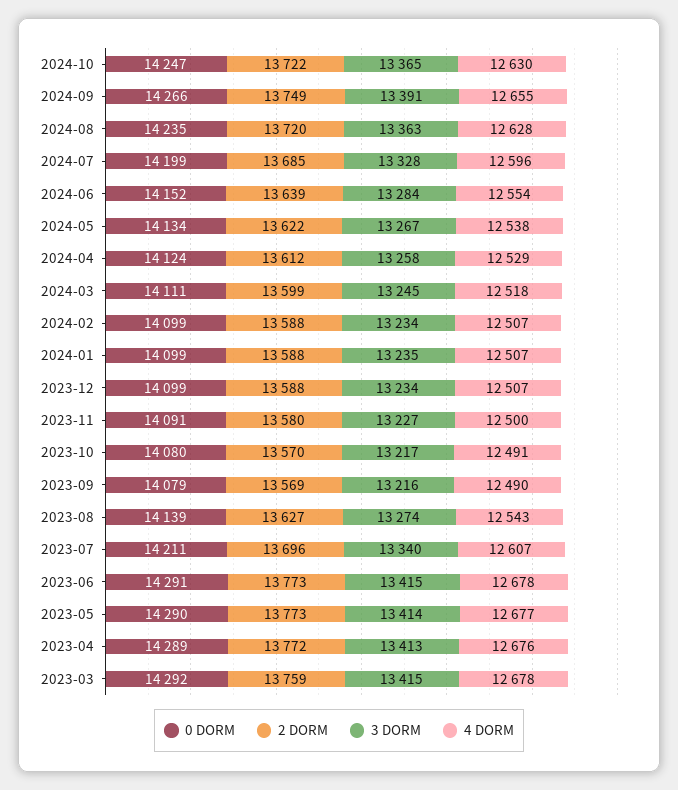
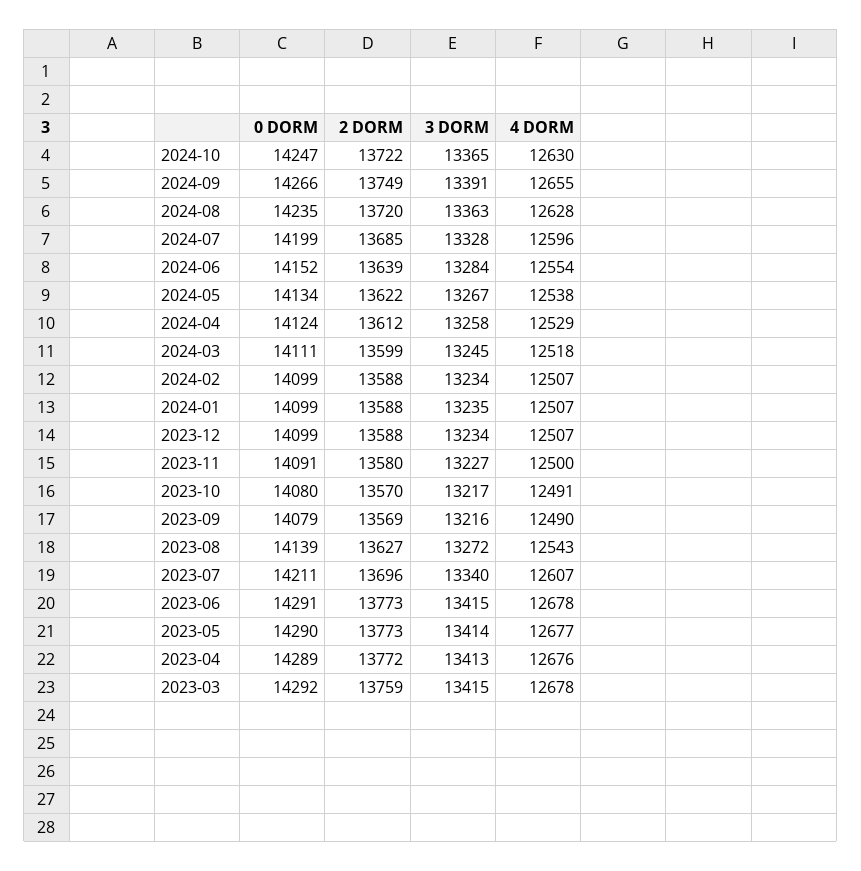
  {
    "0 DORM": {
      "2024-10": 14247,
      "2024-09": 14266,
      "2024-08": 14235,
      "2024-07": 14199,
      "2024-06": 14152,
      "2024-05": 14134,
      "2024-04": 14124,
      "2024-03": 14111,
      "2024-02": 14099,
      "2024-01": 14099,
      "2023-12": 14099,
      "2023-11": 14091,
      "2023-10": 14080,
      "2023-09": 14079,
      "2023-08": 14139,
      "2023-07": 14211,
      "2023-06": 14291,
      "2023-05": 14290,
      "2023-04": 14289,
      "2023-03": 14292
    },
    "2 DORM": {
      "2024-10": 13722,
      "2024-09": 13749,
      "2024-08": 13720,
      "2024-07": 13685,
      "2024-06": 13639,
      "2024-05": 13622,
      "2024-04": 13612,
      "2024-03": 13599,
      "2024-02": 13588,
      "2024-01": 13588,
      "2023-12": 13588,
      "2023-11": 13580,
      "2023-10": 13570,
      "2023-09": 13569,
      "2023-08": 13627,
      "2023-07": 13696,
      "2023-06": 13773,
      "2023-05": 13773,
      "2023-04": 13772,
      "2023-03": 13759
    },
    "3 DORM": {
      "2024-10": 13365,
      "2024-09": 13391,
      "2024-08": 13363,
      "2024-07": 13328,
      "2024-06": 13284,
      "2024-05": 13267,
      "2024-04": 13258,
      "2024-03": 13245,
      "2024-02": 13234,
      "2024-01": 13235,
      "2023-12": 13234,
      "2023-11": 13227,
      "2023-10": 13217,
      "2023-09": 13216,
-     "2023-08": 13274,
+     "2023-08": 13272,
      "2023-07": 13340,
      "2023-06": 13415,
      "2023-05": 13414,
      "2023-04": 13413,
      "2023-03": 13415
    },
    "4 DORM": {
      "2024-10": 12630,
      "2024-09": 12655,
      "2024-08": 12628,
      "2024-07": 12596,
      "2024-06": 12554,
      "2024-05": 12538,
      "2024-04": 12529,
      "2024-03": 12518,
      "2024-02": 12507,
      "2024-01": 12507,
      "2023-12": 12507,
      "2023-11": 12500,
      "2023-10": 12491,
      "2023-09": 12490,
      "2023-08": 12543,
      "2023-07": 12607,
      "2023-06": 12678,
      "2023-05": 12677,
      "2023-04": 12676,
      "2023-03": 12678
    }
  }

